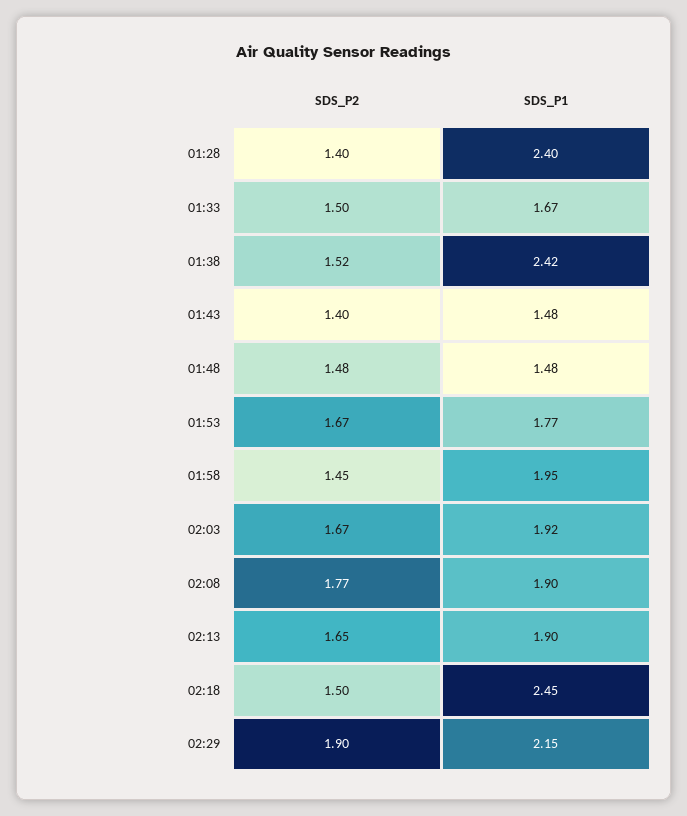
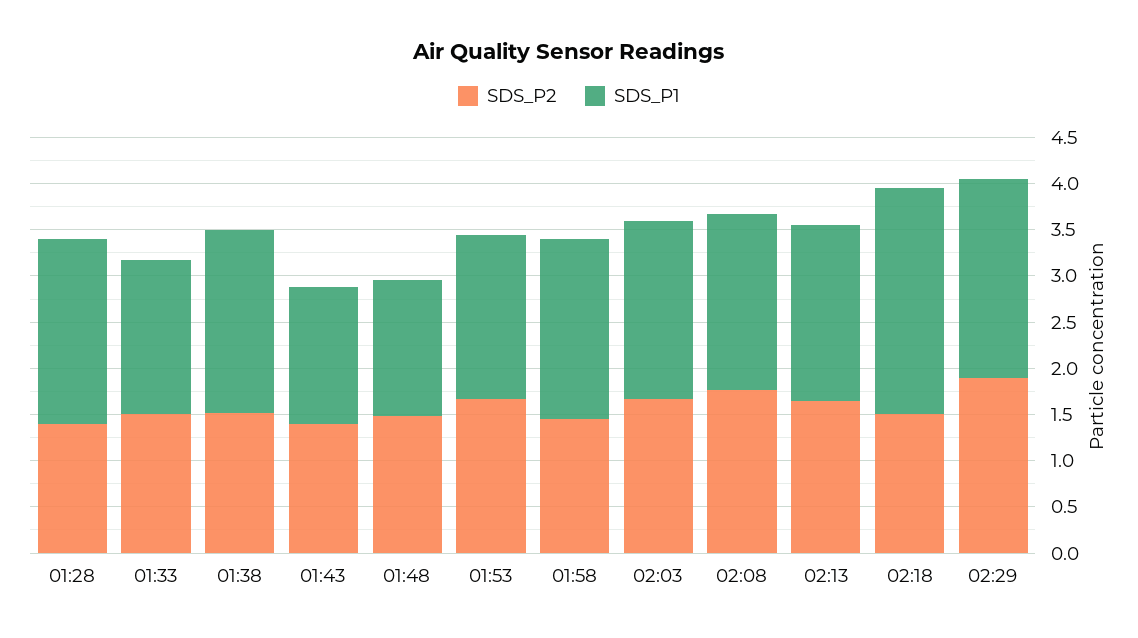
  {
    "SDS_P2": {
      "01:28": 1.4,
      "01:33": 1.5,
      "01:38": 1.52,
      "01:43": 1.4,
      "01:48": 1.48,
      "01:53": 1.67,
      "01:58": 1.45,
      "02:03": 1.67,
      "02:08": 1.77,
      "02:13": 1.65,
      "02:18": 1.5,
      "02:29": 1.9
    },
    "SDS_P1": {
-     "01:28": 2.4,
+     "01:28": 2,
      "01:33": 1.67,
-     "01:38": 2.42,
+     "01:38": 2,
      "01:43": 1.48,
      "01:48": 1.48,
      "01:53": 1.77,
      "01:58": 1.95,
      "02:03": 1.92,
      "02:08": 1.9,
      "02:13": 1.9,
      "02:18": 2.45,
      "02:29": 2.15
    }
  }

